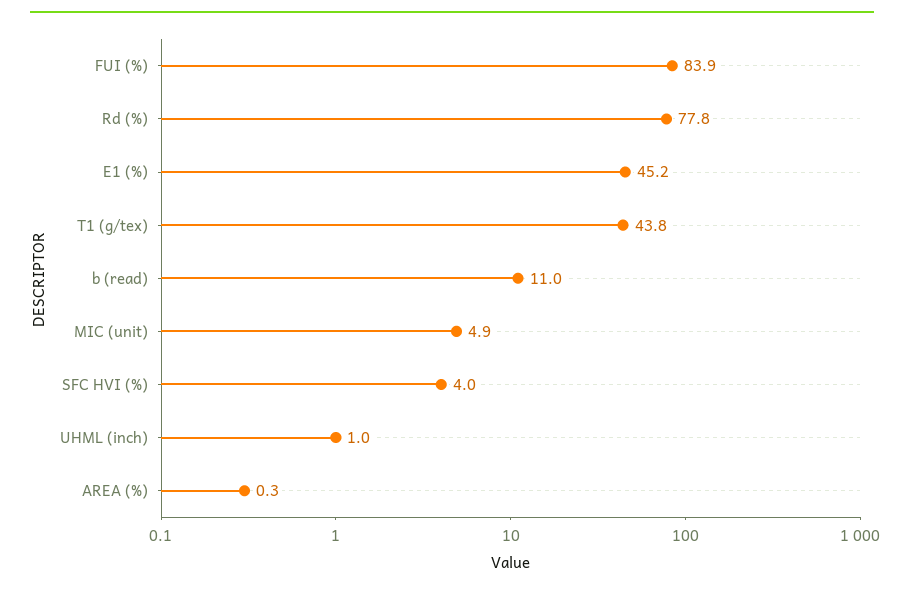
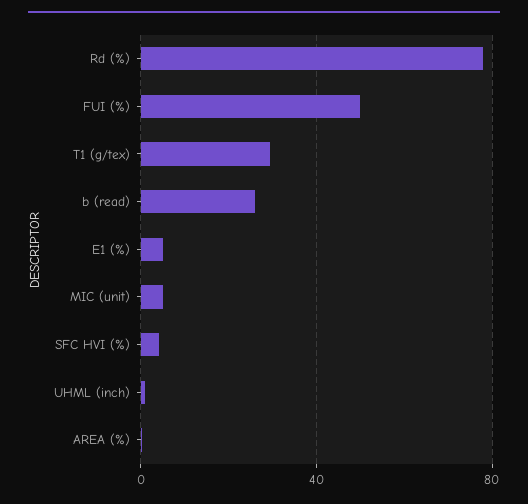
  {
-   "FUI (%)": 83.9,
+   "FUI (%)": 50,
    "Rd (%)": 77.8,
-   "E1 (%)": 45.2,
+   "E1 (%)": 5,
-   "T1 (g/tex)": 43.8,
+   "T1 (g/tex)": 30,
-   "b (read)": 11,
+   "b (read)": 25,
    "MIC (unit)": 4.9,
    "SFC HVI (%)": 4,
    "UHML (inch)": 1,
    "AREA (%)": 0.3
  }

